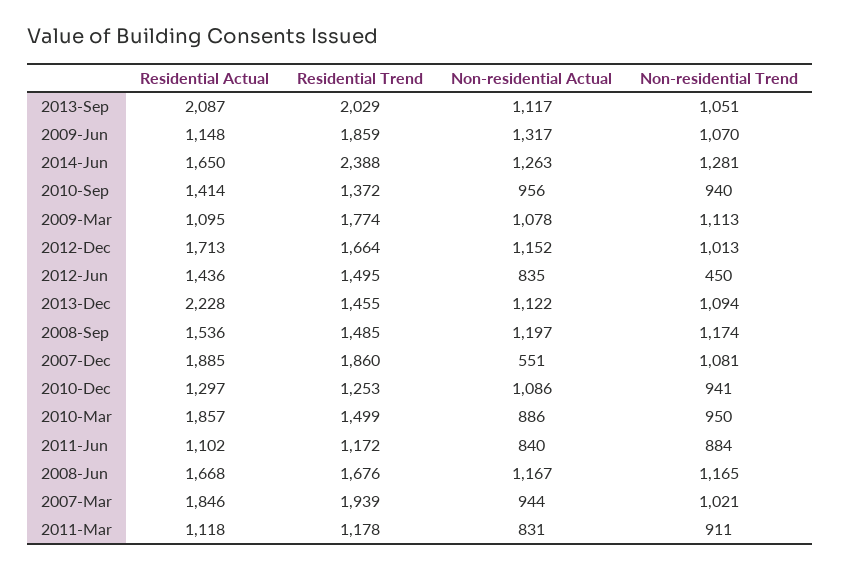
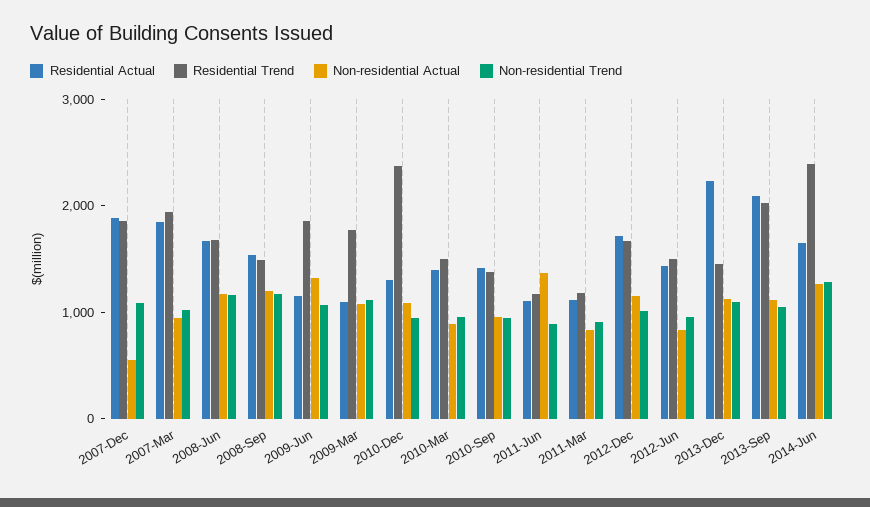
  {
    "Residential Actual": {
      "2013-Sep": 2087,
      "2009-Jun": 1148,
      "2014-Jun": 1650,
      "2010-Sep": 1414,
      "2009-Mar": 1095,
      "2012-Dec": 1713,
      "2012-Jun": 1436,
      "2013-Dec": 2228,
      "2008-Sep": 1536,
      "2007-Dec": 1885,
      "2010-Dec": 1297,
-     "2010-Mar": 1857,
+     "2010-Mar": 1400,
      "2011-Jun": 1102,
      "2008-Jun": 1668,
      "2007-Mar": 1846,
      "2011-Mar": 1118
    },
    "Residential Trend": {
      "2013-Sep": 2029,
      "2009-Jun": 1859,
      "2014-Jun": 2388,
      "2010-Sep": 1372,
      "2009-Mar": 1774,
      "2012-Dec": 1664,
      "2012-Jun": 1495,
      "2013-Dec": 1455,
      "2008-Sep": 1485,
      "2007-Dec": 1860,
-     "2010-Dec": 1253,
+     "2010-Dec": 2400,
      "2010-Mar": 1499,
      "2011-Jun": 1172,
      "2008-Jun": 1676,
      "2007-Mar": 1939,
      "2011-Mar": 1178
    },
    "Non-residential Actual": {
      "2013-Sep": 1117,
      "2009-Jun": 1317,
      "2014-Jun": 1263,
      "2010-Sep": 956,
      "2009-Mar": 1078,
      "2012-Dec": 1152,
      "2012-Jun": 835,
      "2013-Dec": 1122,
      "2008-Sep": 1197,
      "2007-Dec": 551,
      "2010-Dec": 1086,
      "2010-Mar": 886,
-     "2011-Jun": 840,
+     "2011-Jun": 1400,
      "2008-Jun": 1167,
      "2007-Mar": 944,
      "2011-Mar": 831
    },
    "Non-residential Trend": {
      "2013-Sep": 1051,
      "2009-Jun": 1070,
      "2014-Jun": 1281,
      "2010-Sep": 940,
      "2009-Mar": 1113,
      "2012-Dec": 1013,
-     "2012-Jun": 450,
+     "2012-Jun": 1000,
      "2013-Dec": 1094,
      "2008-Sep": 1174,
      "2007-Dec": 1081,
      "2010-Dec": 941,
      "2010-Mar": 950,
      "2011-Jun": 884,
      "2008-Jun": 1165,
      "2007-Mar": 1021,
      "2011-Mar": 911
    }
  }

